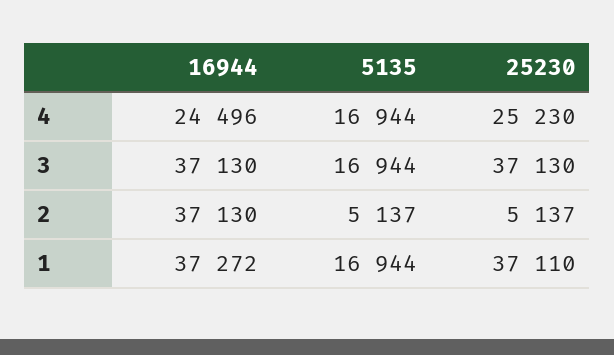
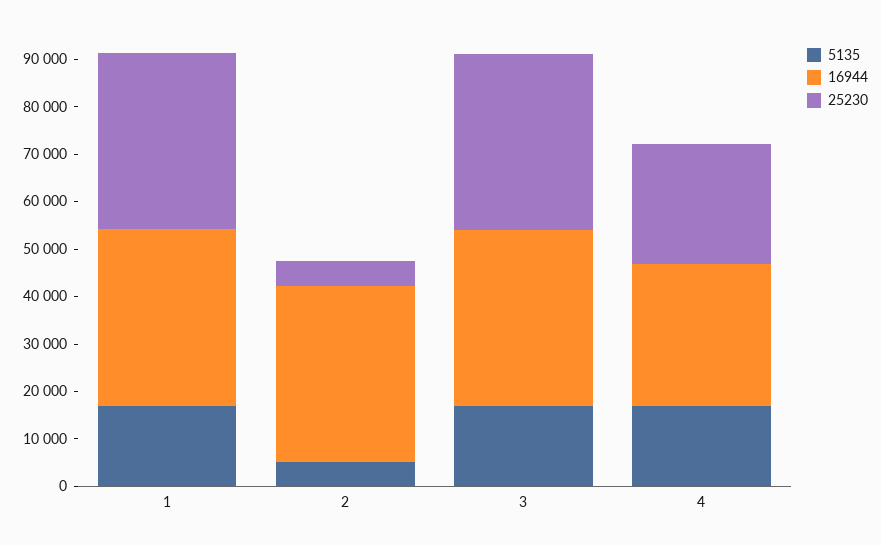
  {
    "16944": {
-     "4": 24496,
+     "4": 30000,
      "3": 37130,
      "2": 37130,
      "1": 37272
    },
    "5135": {
      "4": 16944,
      "3": 16944,
      "2": 5137,
      "1": 16944
    },
    "25230": {
      "4": 25230,
      "3": 37130,
      "2": 5137,
      "1": 37110
    }
  }

